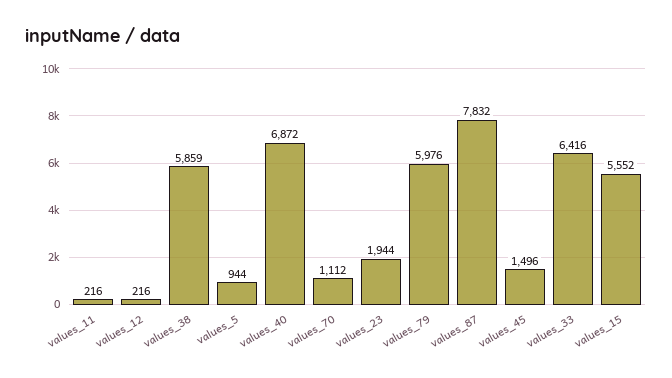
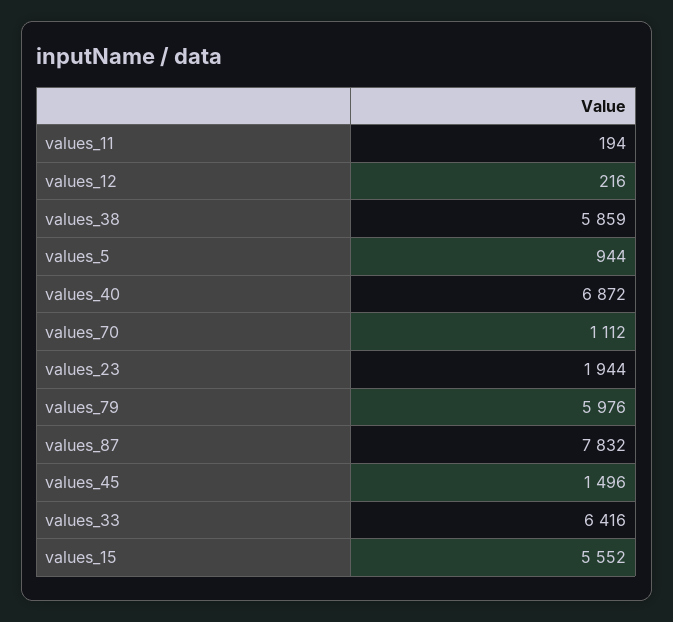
  {
-   "values_11": 216,
+   "values_11": 194,
    "values_12": 216,
    "values_38": 5859,
    "values_5": 944,
    "values_40": 6872,
    "values_70": 1112,
    "values_23": 1944,
    "values_79": 5976,
    "values_87": 7832,
    "values_45": 1496,
    "values_33": 6416,
    "values_15": 5552
  }

